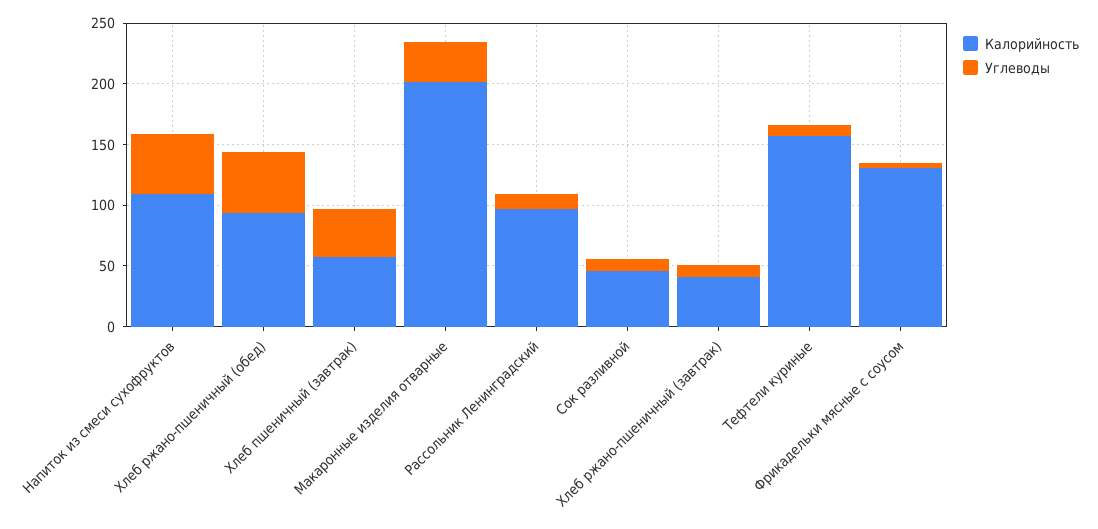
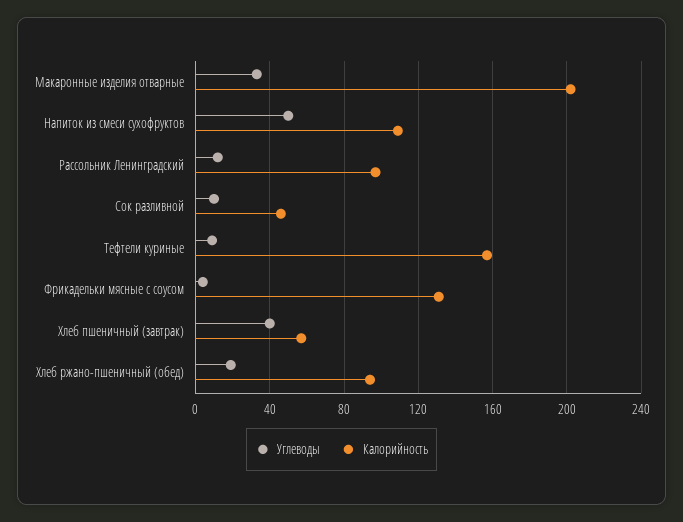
  {
    "Калорийность": {
      "Напиток из смеси сухофруктов": 110,
      "Хлеб ржано-пшеничный (обед)": 95,
      "Хлеб пшеничный (завтрак)": 55,
      "Макаронные изделия отварные": 200,
      "Рассольник Ленинградский": 95,
      "Сок разливной": 45,
-     "Хлеб ржано-пшеничный (завтрак)": 40,
      "Тефтели куриные": 155,
      "Фрикадельки мясные с соусом": 130
    },
    "Углеводы": {
      "Напиток из смеси сухофруктов": 50,
-     "Хлеб ржано-пшеничный (обед)": 50,
+     "Хлеб ржано-пшеничный (обед)": 20,
      "Хлеб пшеничный (завтрак)": 40,
      "Макаронные изделия отварные": 35,
      "Рассольник Ленинградский": 10,
      "Сок разливной": 10,
-     "Хлеб ржано-пшеничный (завтрак)": 10,
      "Тефтели куриные": 10,
      "Фрикадельки мясные с соусом": 5
    }
  }

